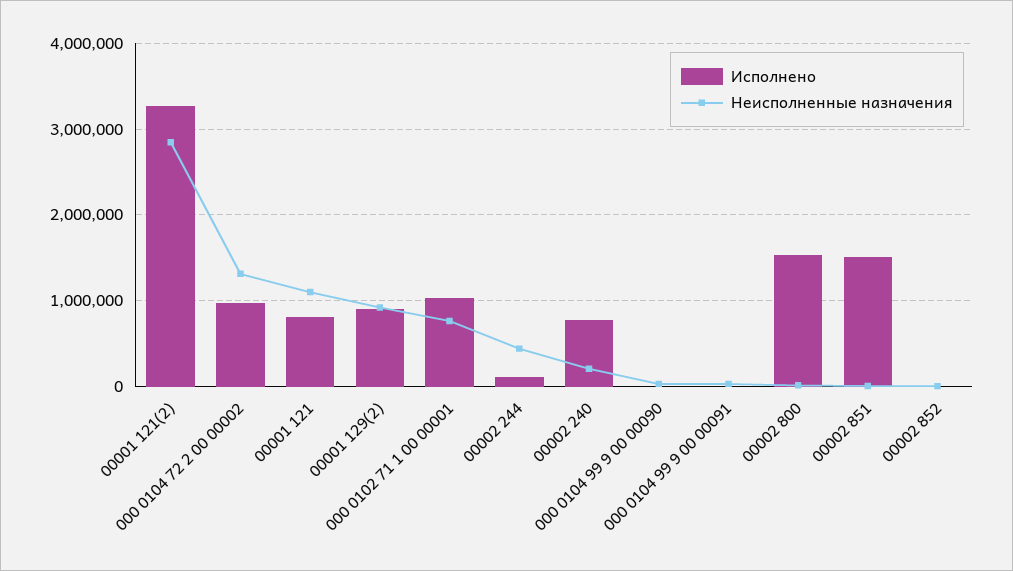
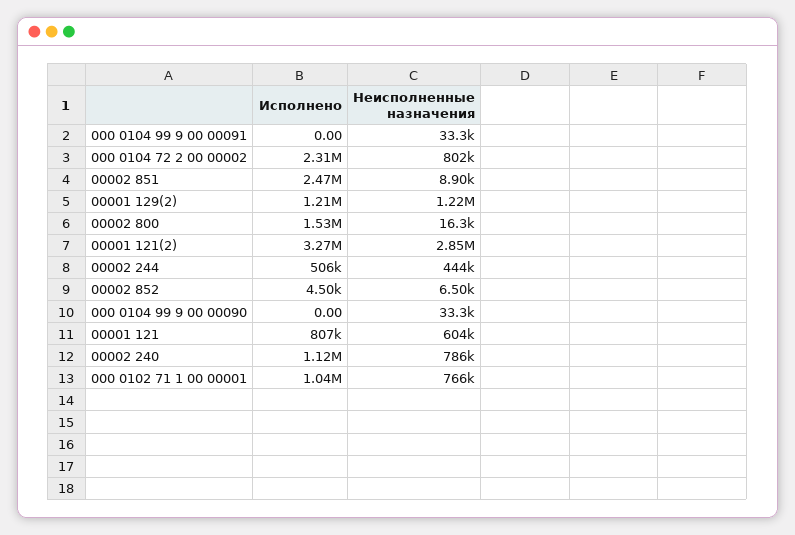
  {
    "Исполнено": {
      "00001 121(2)": 3270000,
-     "000 0104 72 2 00 00002": 1000000,
+     "000 0104 72 2 00 00002": 2310000,
      "00001 121": 807000,
-     "00001 129(2)": 900000,
+     "00001 129(2)": 1210000,
      "000 0102 71 1 00 00001": 1040000,
-     "00002 244": 100000,
+     "00002 244": 506000,
-     "00002 240": 800000,
+     "00002 240": 1120000,
      "000 0104 99 9 00 00090": 0,
      "000 0104 99 9 00 00091": 0,
      "00002 800": 1530000,
-     "00002 851": 1500000,
+     "00002 851": 2470000,
      "00002 852": 4500
    },
    "Неисполненные назначения": {
      "00001 121(2)": 2850000,
-     "000 0104 72 2 00 00002": 1300000,
+     "000 0104 72 2 00 00002": 802000,
-     "00001 121": 1100000,
+     "00001 121": 604000,
-     "00001 129(2)": 900000,
+     "00001 129(2)": 1220000,
      "000 0102 71 1 00 00001": 766000,
      "00002 244": 444000,
-     "00002 240": 200000,
+     "00002 240": 786000,
      "000 0104 99 9 00 00090": 33300,
      "000 0104 99 9 00 00091": 33300,
      "00002 800": 16300,
      "00002 851": 8900,
      "00002 852": 6500
    }
  }

